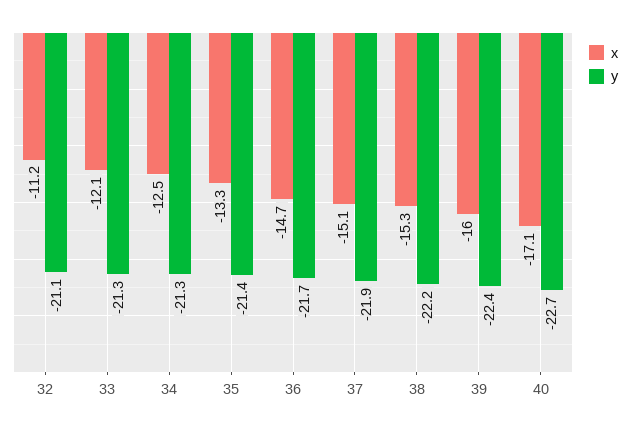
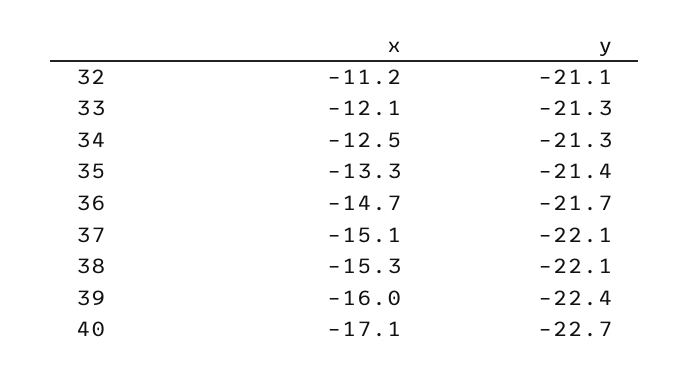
  {
    "x": {
      "32": -11.2,
      "33": -12.1,
      "34": -12.5,
      "35": -13.3,
      "36": -14.7,
      "37": -15.1,
      "38": -15.3,
      "39": -16,
      "40": -17.1
    },
    "y": {
      "32": -21.1,
      "33": -21.3,
      "34": -21.3,
      "35": -21.4,
      "36": -21.7,
-     "37": -21.9,
+     "37": -22.1,
-     "38": -22.2,
+     "38": -22.1,
      "39": -22.4,
      "40": -22.7
    }
  }

